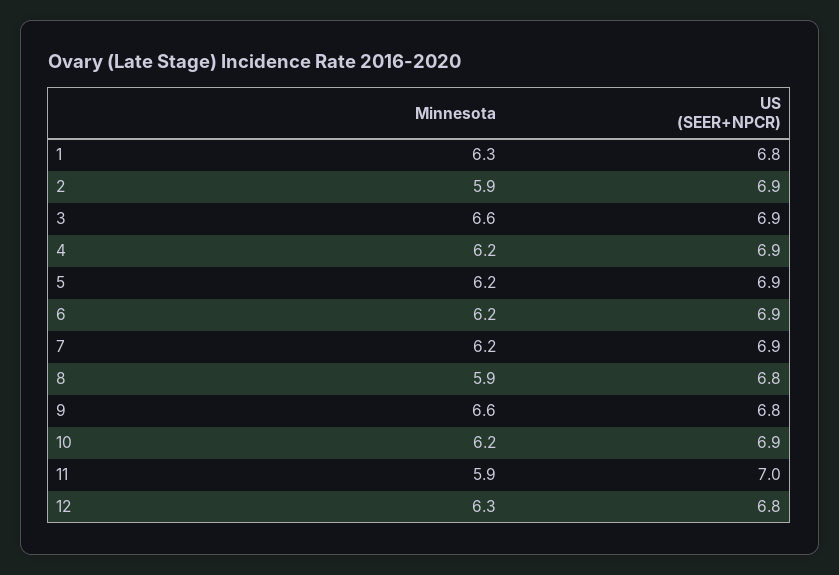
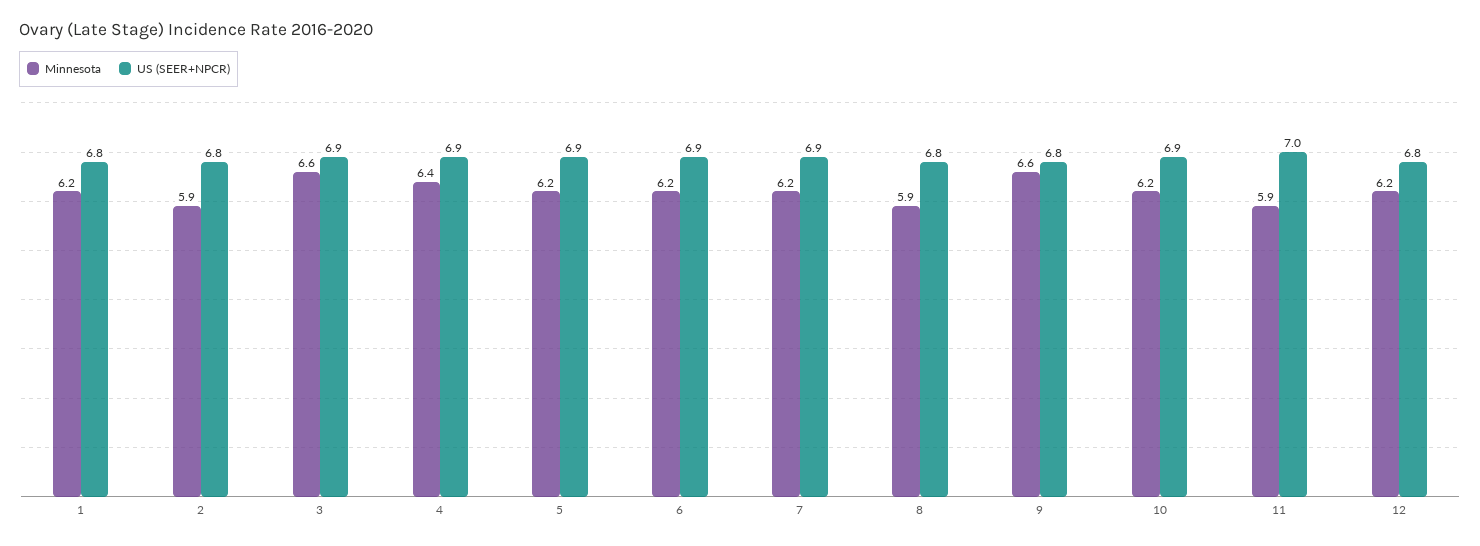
  {
    "Minnesota": {
-     "1": 6.3,
+     "1": 6.2,
      "2": 5.9,
      "3": 6.6,
-     "4": 6.2,
+     "4": 6.4,
      "5": 6.2,
      "6": 6.2,
      "7": 6.2,
      "8": 5.9,
      "9": 6.6,
      "10": 6.2,
      "11": 5.9,
-     "12": 6.3
+     "12": 6.2
    },
    "US (SEER+NPCR)": {
      "1": 6.8,
-     "2": 6.9,
+     "2": 6.8,
      "3": 6.9,
      "4": 6.9,
      "5": 6.9,
      "6": 6.9,
      "7": 6.9,
      "8": 6.8,
      "9": 6.8,
      "10": 6.9,
      "11": 7,
      "12": 6.8
    }
  }

